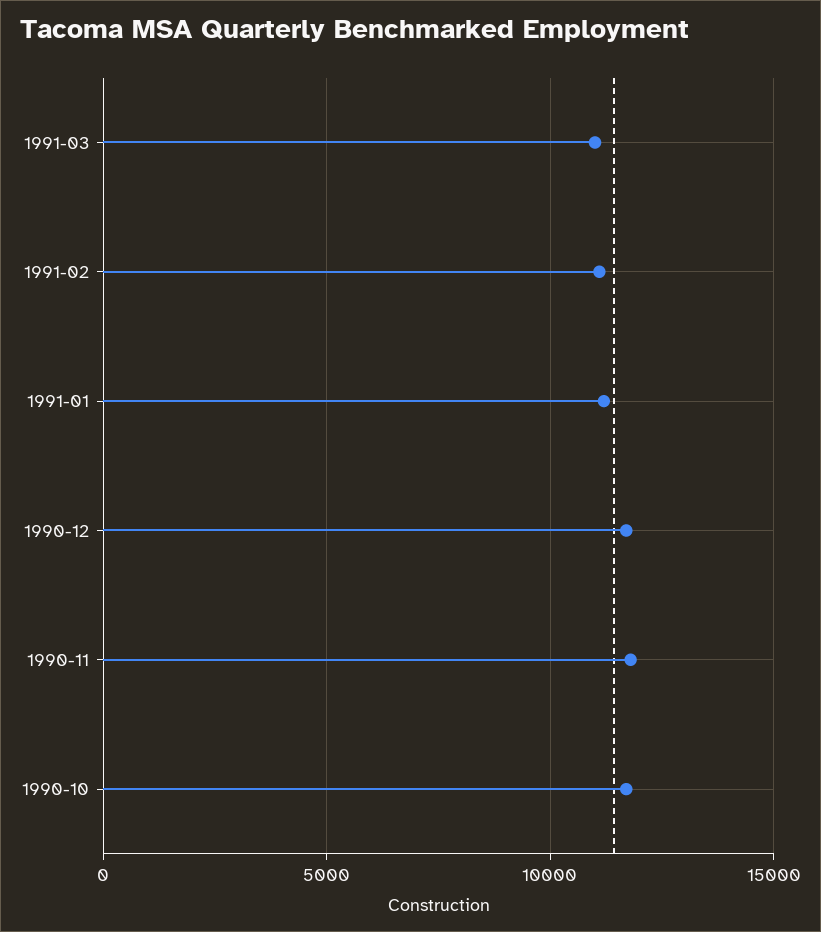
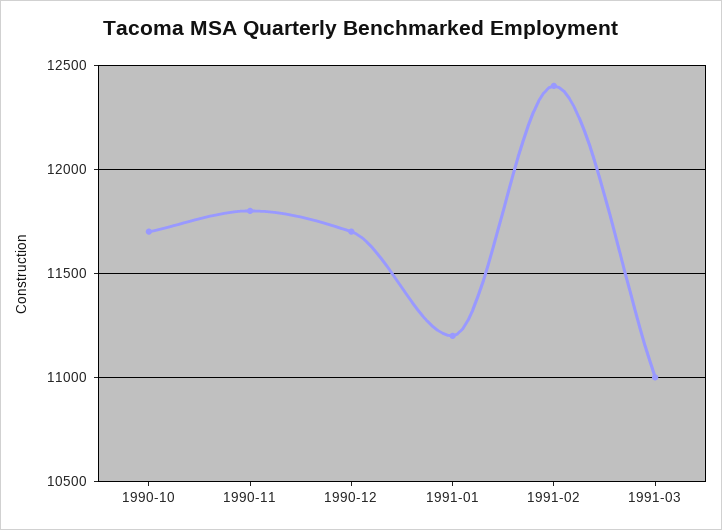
  {
    "1991-03": 11000,
-   "1991-02": 11000,
+   "1991-02": 12400,
    "1991-01": 11200,
    "1990-12": 11700,
    "1990-11": 11800,
    "1990-10": 11700
  }

